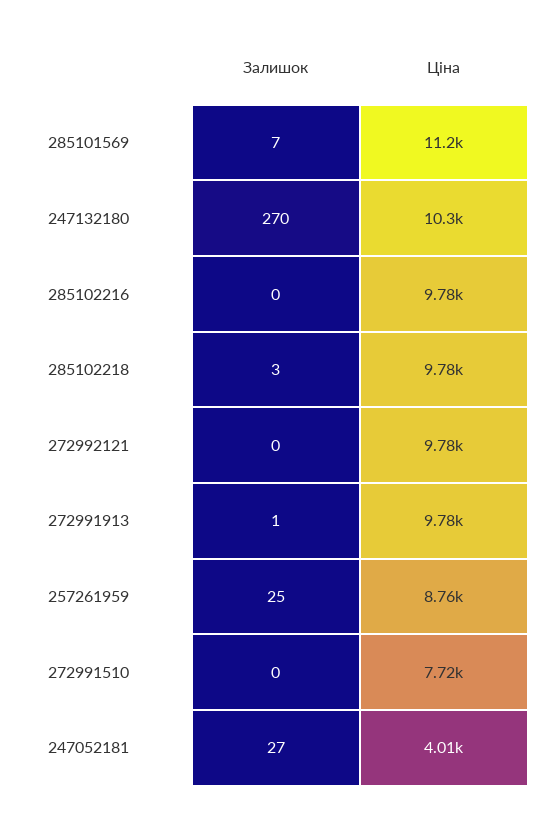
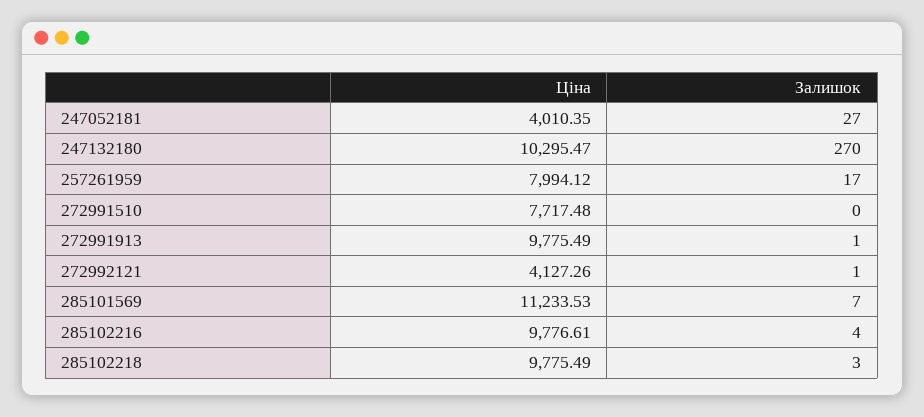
  {
    "Залишок": {
      "285101569": 7,
      "247132180": 270,
-     "285102216": 0,
+     "285102216": 4,
      "285102218": 3,
-     "272992121": 0,
+     "272992121": 1,
      "272991913": 1,
-     "257261959": 25,
+     "257261959": 17,
      "272991510": 0,
      "247052181": 27
    },
    "Ціна": {
      "285101569": 11233.53,
      "247132180": 10295.47,
      "285102216": 9776.61,
      "285102218": 9775.49,
-     "272992121": 9780,
+     "272992121": 4127.26,
      "272991913": 9775.49,
-     "257261959": 8760,
+     "257261959": 7994.12,
      "272991510": 7717.48,
      "247052181": 4010.35
    }
  }

